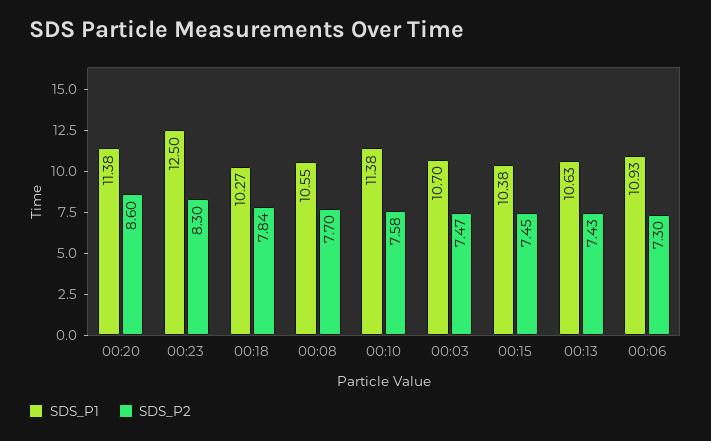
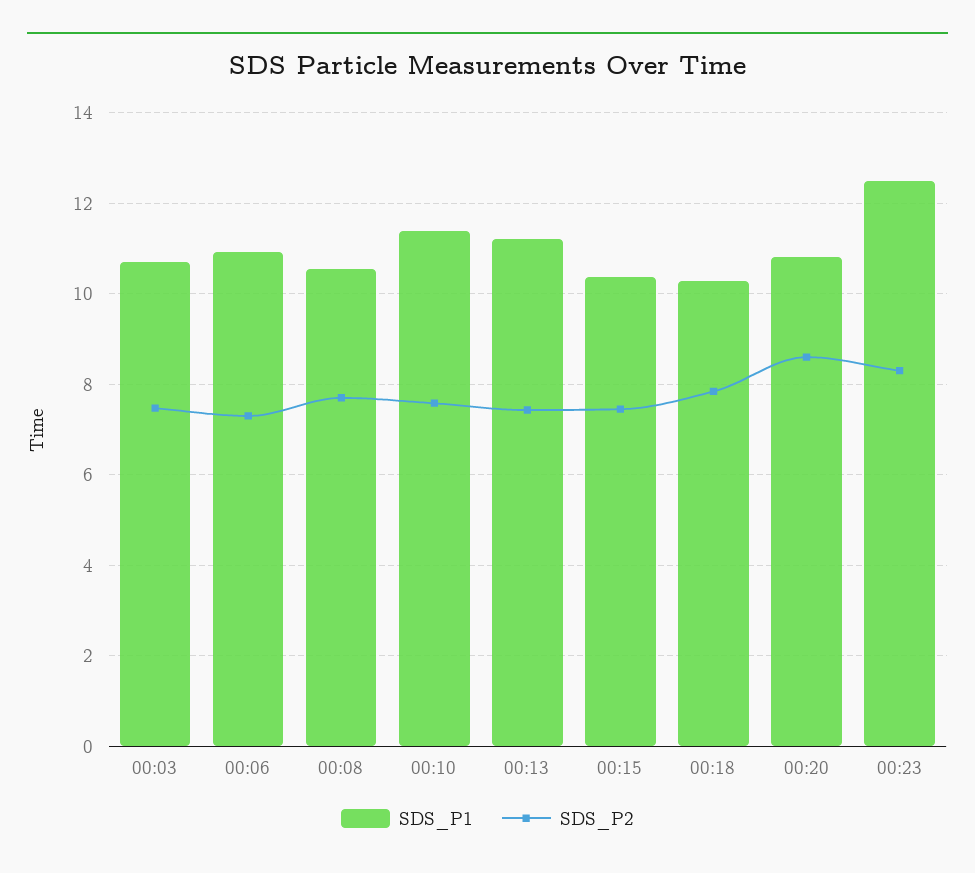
  {
    "SDS_P1": {
-     "00:20": 11.38,
+     "00:20": 10.8,
      "00:23": 12.5,
      "00:18": 10.27,
      "00:08": 10.55,
      "00:10": 11.38,
      "00:03": 10.7,
      "00:15": 10.38,
-     "00:13": 10.63,
+     "00:13": 11.2,
      "00:06": 10.93
    },
    "SDS_P2": {
      "00:20": 8.6,
      "00:23": 8.3,
      "00:18": 7.84,
      "00:08": 7.7,
      "00:10": 7.58,
      "00:03": 7.47,
      "00:15": 7.45,
      "00:13": 7.43,
      "00:06": 7.3
    }
  }

